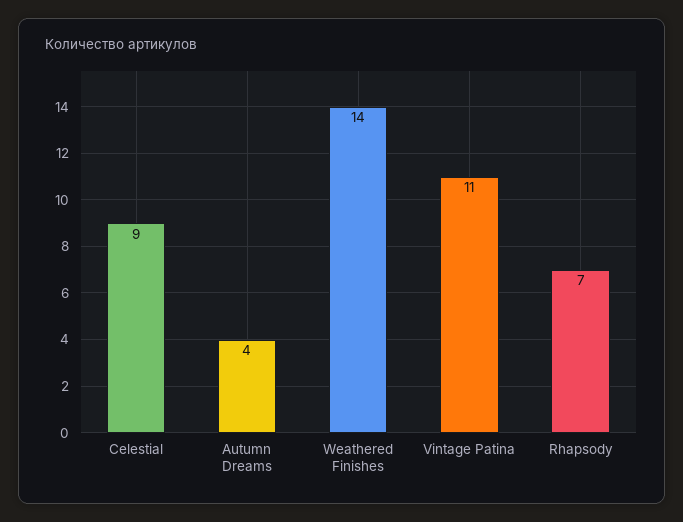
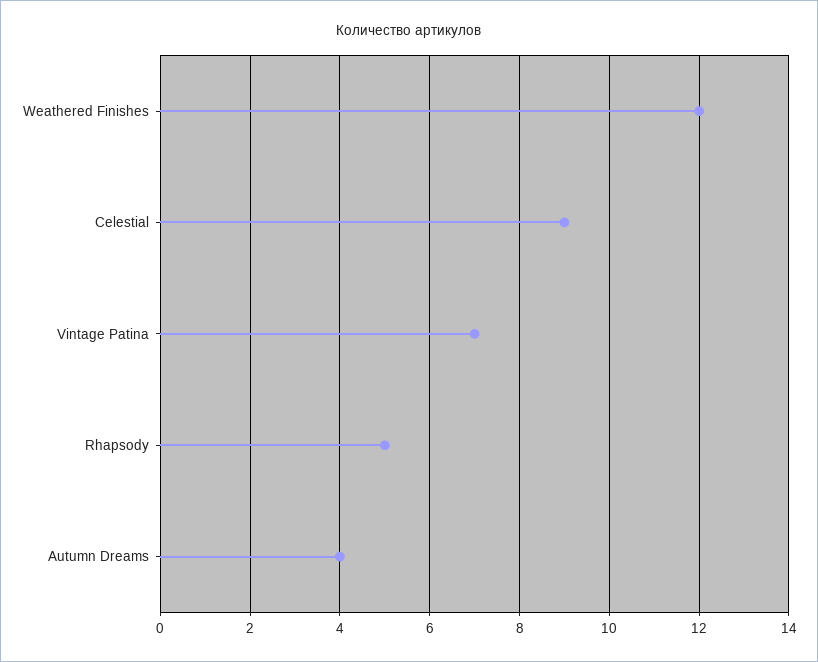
  {
    "Celestial": 9,
    "Autumn Dreams": 4,
-   "Weathered Finishes": 14,
+   "Weathered Finishes": 12,
-   "Vintage Patina": 11,
+   "Vintage Patina": 7,
-   "Rhapsody": 7
+   "Rhapsody": 5
  }

